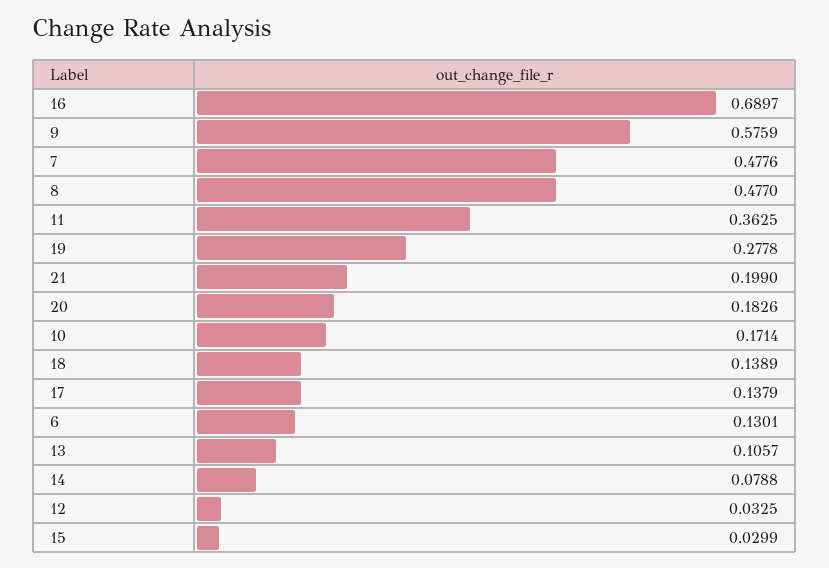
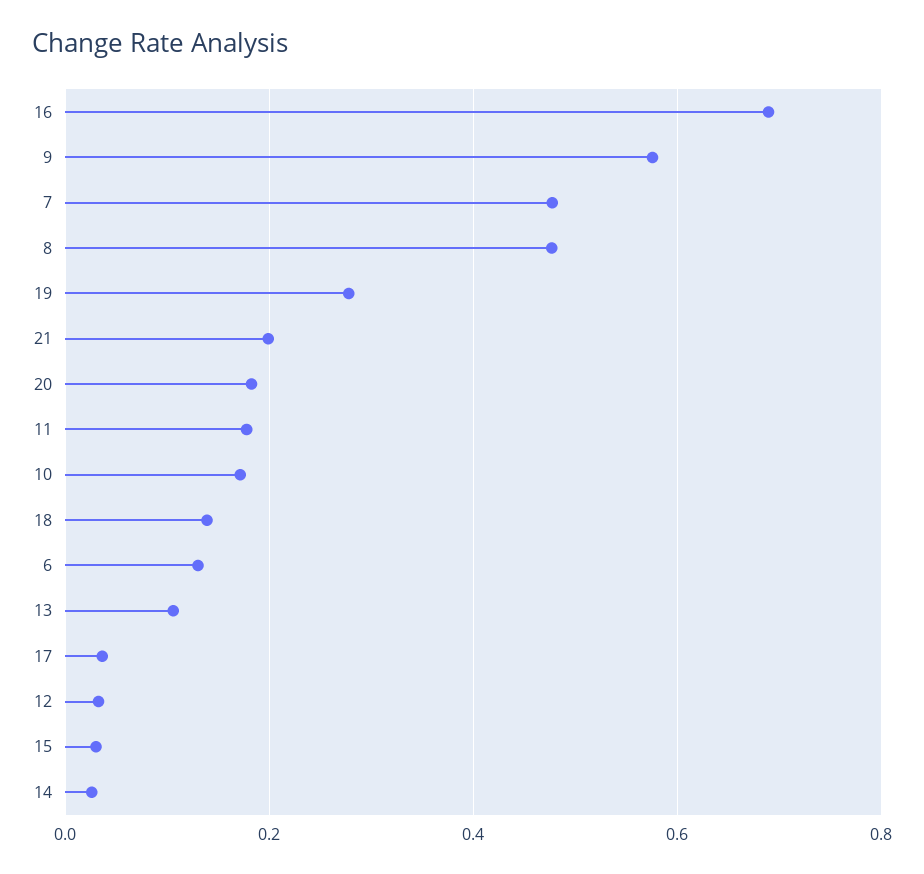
  {
    "16": 0.6897,
    "9": 0.5759,
    "7": 0.4776,
    "8": 0.477,
-   "11": 0.3625,
+   "11": 0.18,
    "19": 0.2778,
    "21": 0.199,
    "20": 0.1826,
    "10": 0.1714,
    "18": 0.1389,
-   "17": 0.1379,
+   "17": 0.04,
    "6": 0.1301,
    "13": 0.1057,
-   "14": 0.0788,
+   "14": 0.02,
    "12": 0.0325,
    "15": 0.0299
  }

